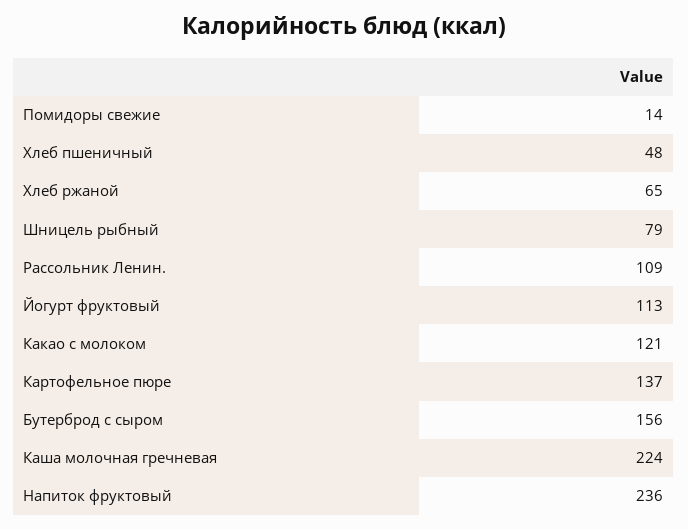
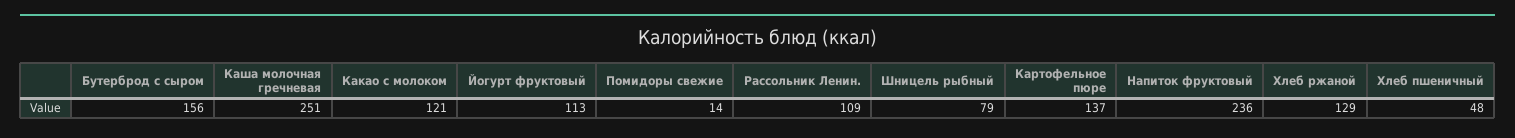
  {
    "Помидоры свежие": 14,
    "Хлеб пшеничный": 48,
-   "Хлеб ржаной": 65,
+   "Хлеб ржаной": 129,
    "Шницель рыбный": 79,
    "Рассольник Ленин.": 109,
    "Йогурт фруктовый": 113,
    "Какао с молоком": 121,
    "Картофельное пюре": 137,
    "Бутерброд с сыром": 156,
-   "Каша молочная гречневая": 224,
+   "Каша молочная гречневая": 251,
    "Напиток фруктовый": 236
  }

